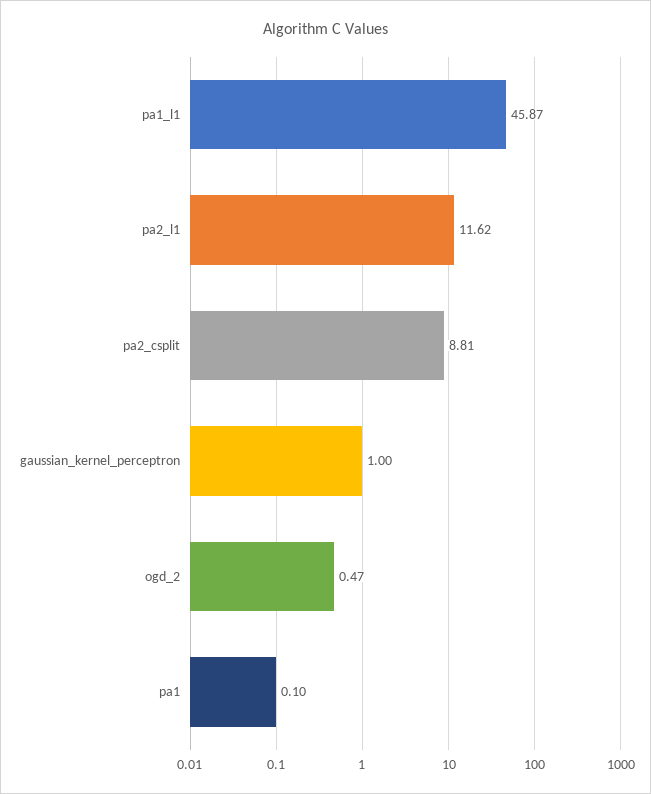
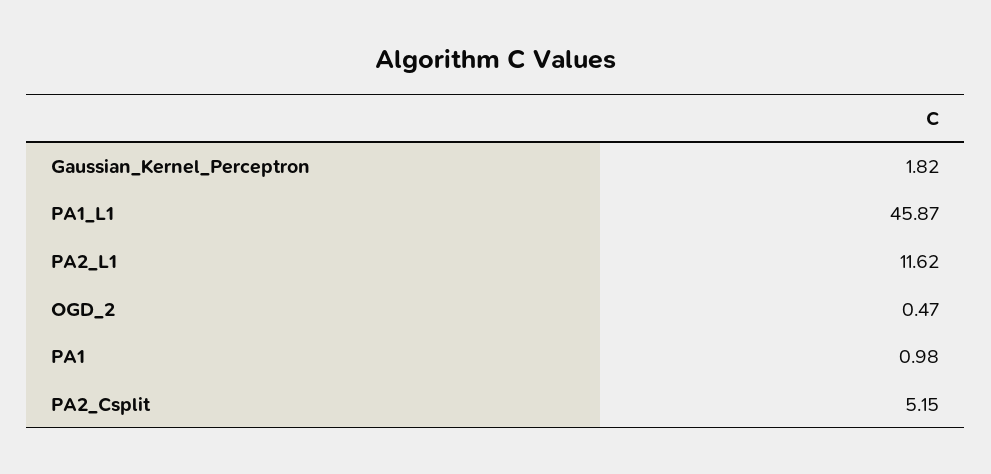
  {
    "pa1_l1": 45.87,
    "pa2_l1": 11.62,
-   "pa2_csplit": 8.81,
+   "pa2_csplit": 5.15,
-   "gaussian_kernel_perceptron": 1,
+   "gaussian_kernel_perceptron": 1.82,
    "ogd_2": 0.47,
-   "pa1": 0.1
+   "pa1": 0.98
  }

